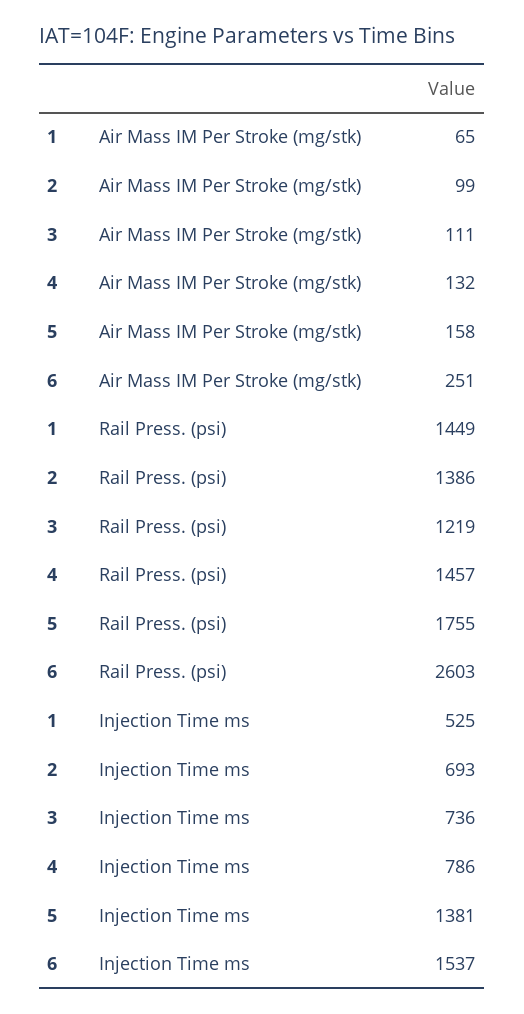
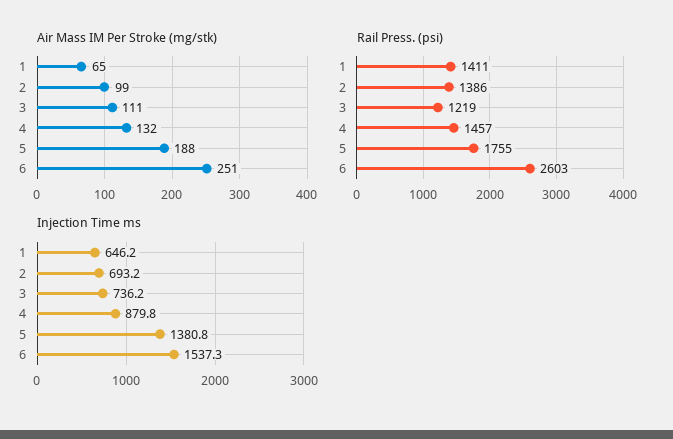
  {
    "Air Mass IM Per Stroke (mg/stk)": {
      "1": 65,
      "2": 99,
      "3": 111,
      "4": 132,
-     "5": 158,
+     "5": 188,
      "6": 251
    },
    "Rail Press. (psi)": {
-     "1": 1449,
+     "1": 1411,
      "2": 1386,
      "3": 1219,
      "4": 1457,
      "5": 1755,
      "6": 2603
    },
    "Injection Time ms": {
-     "1": 525,
+     "1": 646.2,
      "2": 693.2,
      "3": 736.2,
-     "4": 786,
+     "4": 879.8,
      "5": 1380.8,
      "6": 1537.3
    }
  }

